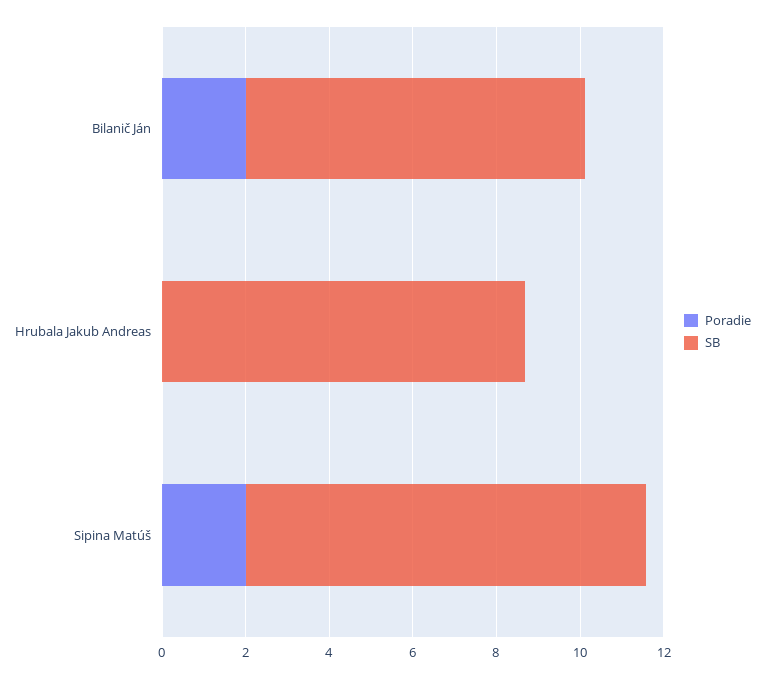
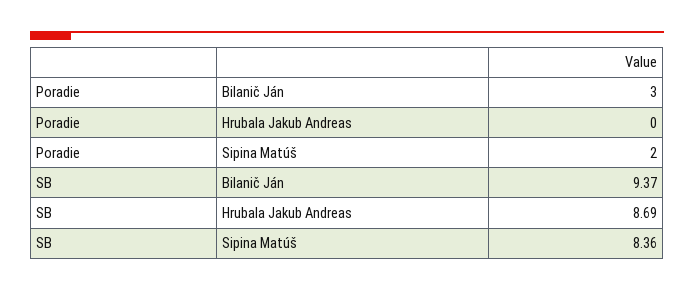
  {
    "Poradie": {
-     "Bilanič Ján": 2,
+     "Bilanič Ján": 3,
      "Hrubala Jakub Andreas": 0,
      "Sipina Matúš": 2
    },
    "SB": {
-     "Bilanič Ján": 8,
+     "Bilanič Ján": 9.37,
      "Hrubala Jakub Andreas": 8.69,
-     "Sipina Matúš": 9.5
+     "Sipina Matúš": 8.36
    }
  }

